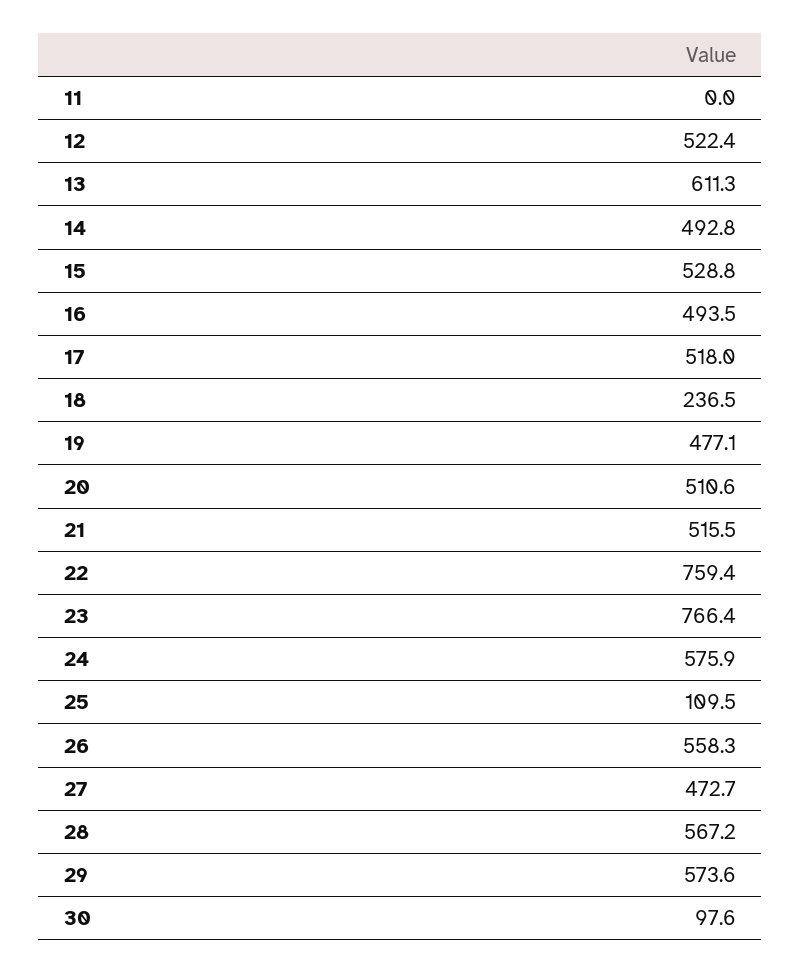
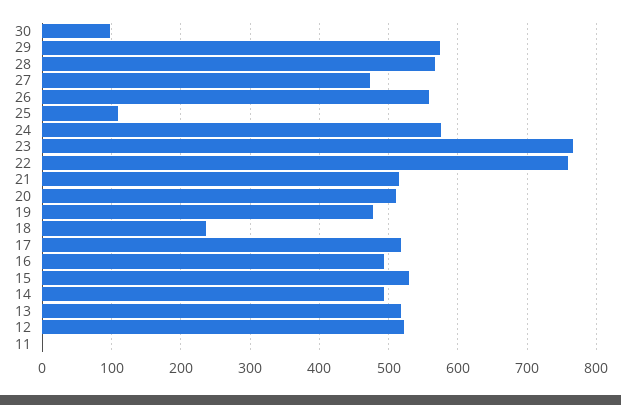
  {
    "11": 0,
    "12": 522.4,
-   "13": 611.3,
+   "13": 520,
    "14": 492.8,
    "15": 528.8,
    "16": 493.5,
    "17": 518,
    "18": 236.5,
    "19": 477.1,
    "20": 510.6,
    "21": 515.5,
    "22": 759.4,
    "23": 766.4,
    "24": 575.9,
    "25": 109.5,
    "26": 558.3,
    "27": 472.7,
    "28": 567.2,
    "29": 573.6,
    "30": 97.6
  }

